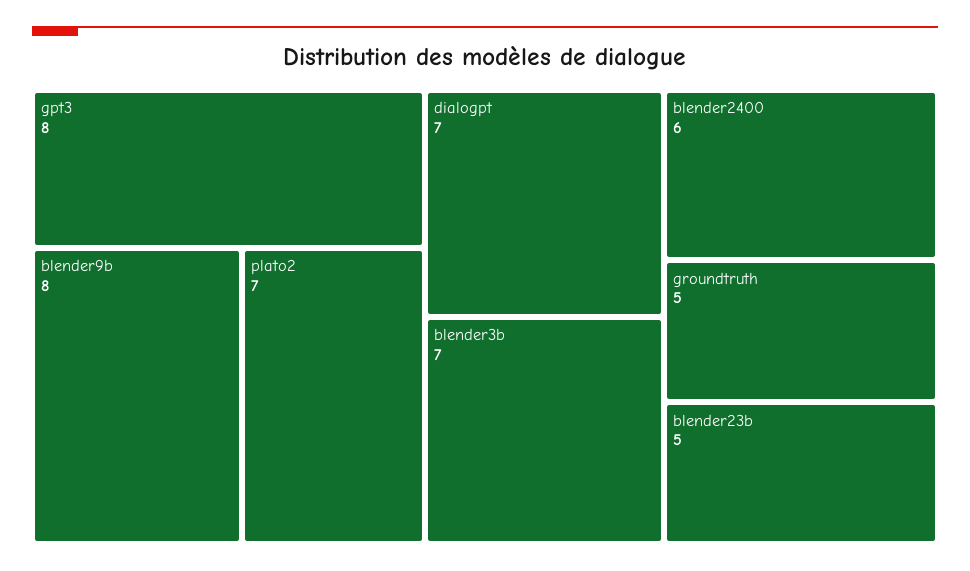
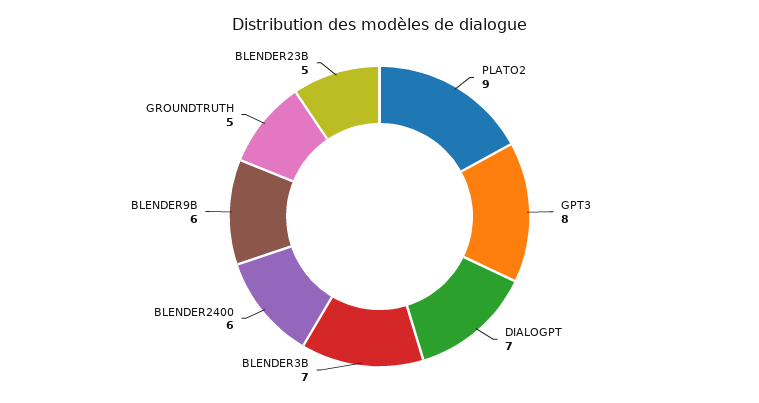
  {
    "gpt3": 8,
-   "blender9b": 8,
+   "blender9b": 6,
-   "plato2": 7,
+   "plato2": 9,
    "dialogpt": 7,
    "blender3b": 7,
    "blender2400": 6,
    "groundtruth": 5,
    "blender23b": 5
  }

